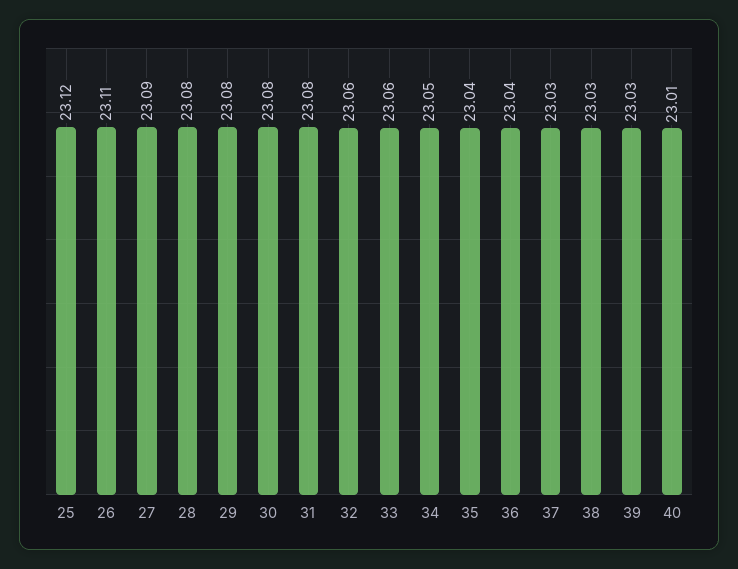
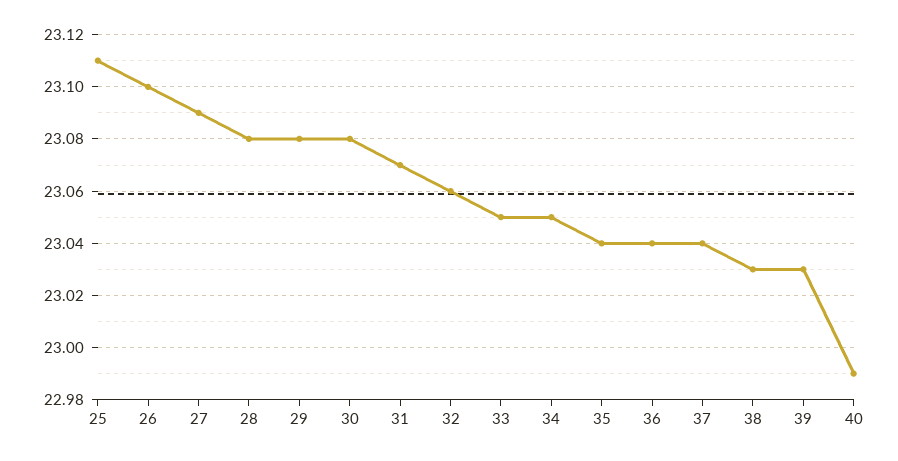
  {
-   "25": 23.12,
+   "25": 23.11,
-   "26": 23.11,
+   "26": 23.1,
    "27": 23.09,
    "28": 23.08,
    "29": 23.08,
    "30": 23.08,
-   "31": 23.08,
+   "31": 23.07,
    "32": 23.06,
-   "33": 23.06,
+   "33": 23.05,
    "34": 23.05,
    "35": 23.04,
    "36": 23.04,
-   "37": 23.03,
+   "37": 23.04,
    "38": 23.03,
    "39": 23.03,
-   "40": 23.01
+   "40": 22.99
  }

